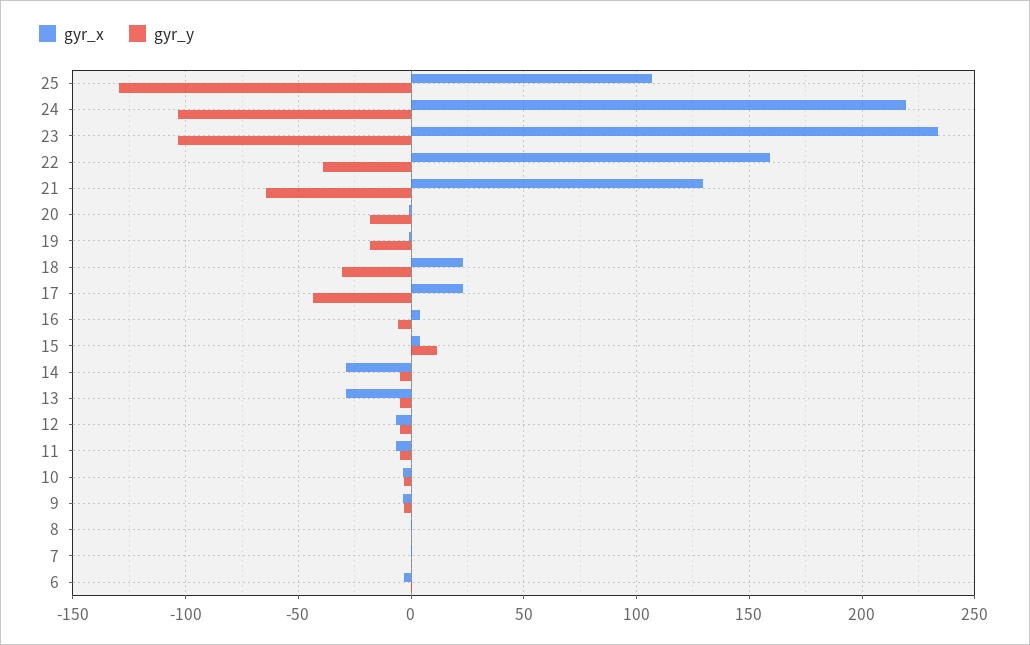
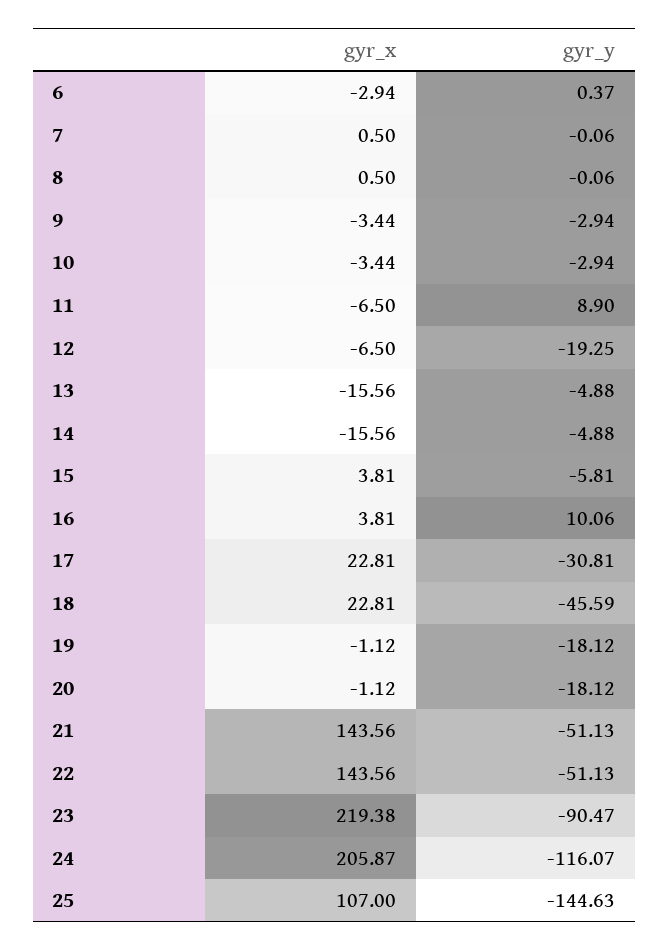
  {
    "gyr_x": {
      "25": 107,
-     "24": 220,
+     "24": 205.87,
-     "23": 235,
+     "23": 219.38,
-     "22": 160,
+     "22": 143.56,
-     "21": 130,
+     "21": 143.56,
      "20": -1.12,
      "19": -1.12,
      "18": 22.81,
      "17": 22.81,
      "16": 3.81,
      "15": 3.81,
-     "14": -30,
+     "14": -15.56,
-     "13": -30,
+     "13": -15.56,
      "12": -6.5,
      "11": -6.5,
      "10": -3.44,
      "9": -3.44,
      "8": 0.5,
      "7": 0.5,
      "6": -2.94
    },
    "gyr_y": {
-     "25": -130,
+     "25": -144.63,
-     "24": -105,
+     "24": -116.07,
-     "23": -105,
+     "23": -90.47,
-     "22": -40,
+     "22": -51.13,
-     "21": -65,
+     "21": -51.13,
      "20": -18.12,
      "19": -18.12,
-     "18": -30,
+     "18": -45.59,
-     "17": -45,
+     "17": -30.81,
-     "16": -5,
+     "16": 10.06,
-     "15": 10,
+     "15": -5.81,
      "14": -4.88,
      "13": -4.88,
-     "12": -5,
+     "12": -19.25,
-     "11": -5,
+     "11": 8.9,
      "10": -2.94,
      "9": -2.94,
      "8": -0.06,
      "7": -0.06,
      "6": 0.37
    }
  }

